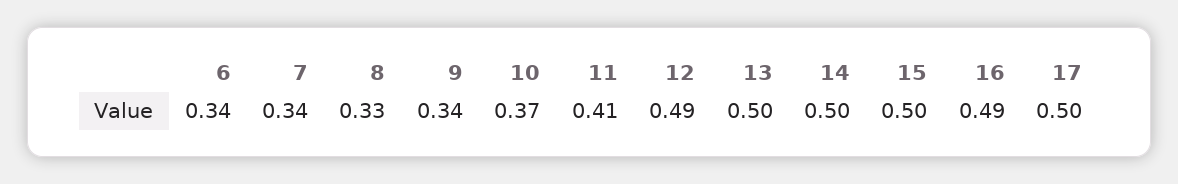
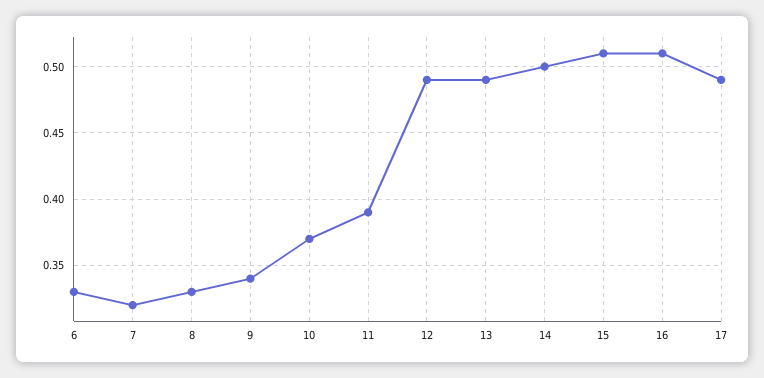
  {
-   "6": 0.34,
+   "6": 0.33,
-   "7": 0.34,
+   "7": 0.32,
    "8": 0.33,
    "9": 0.34,
    "10": 0.37,
-   "11": 0.41,
+   "11": 0.39,
    "12": 0.49,
-   "13": 0.5,
+   "13": 0.49,
    "14": 0.5,
-   "15": 0.5,
+   "15": 0.51,
-   "16": 0.49,
+   "16": 0.51,
-   "17": 0.5
+   "17": 0.49
  }

